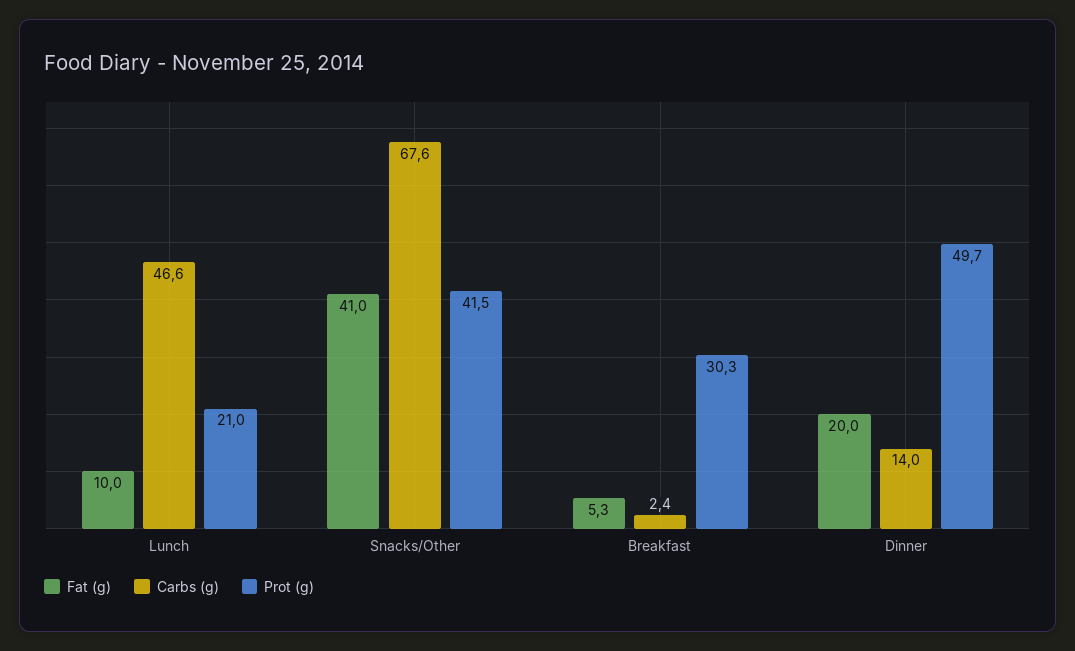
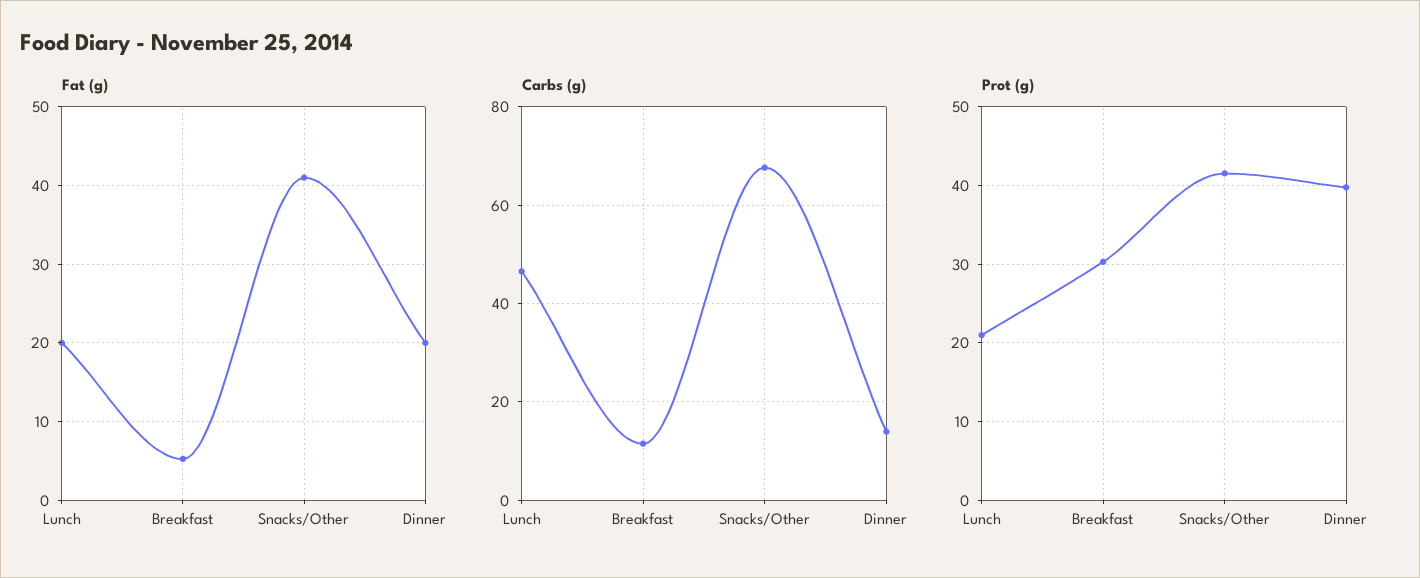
  {
    "Fat (g)": {
-     "Lunch": 10,
+     "Lunch": 20,
      "Snacks/Other": 41,
      "Breakfast": 5.3,
      "Dinner": 20
    },
    "Carbs (g)": {
      "Lunch": 46.6,
      "Snacks/Other": 67.6,
-     "Breakfast": 2.4,
+     "Breakfast": 12,
      "Dinner": 14
    },
    "Prot (g)": {
      "Lunch": 21,
      "Snacks/Other": 41.5,
      "Breakfast": 30.3,
-     "Dinner": 49.7
+     "Dinner": 40
    }
  }

